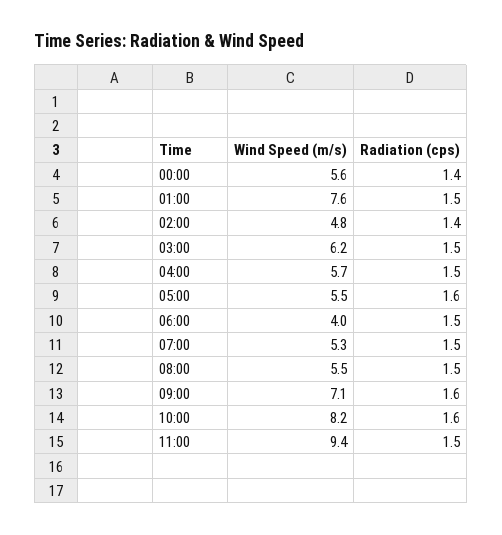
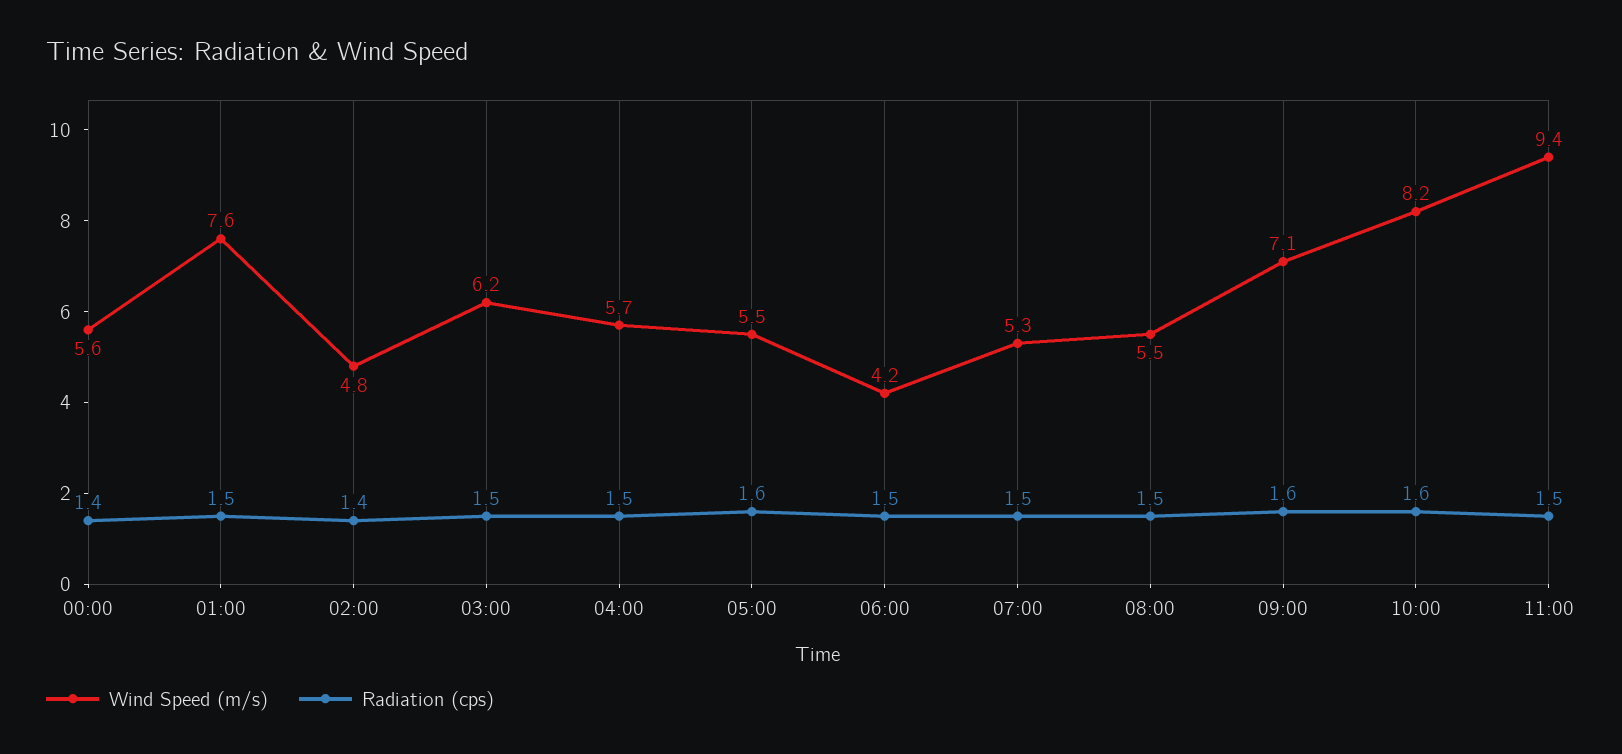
  {
    "Wind Speed (m/s)": {
      "00:00": 5.6,
      "01:00": 7.6,
      "02:00": 4.8,
      "03:00": 6.2,
      "04:00": 5.7,
      "05:00": 5.5,
-     "06:00": 4,
+     "06:00": 4.2,
      "07:00": 5.3,
      "08:00": 5.5,
      "09:00": 7.1,
      "10:00": 8.2,
      "11:00": 9.4
    },
    "Radiation (cps)": {
      "00:00": 1.4,
      "01:00": 1.5,
      "02:00": 1.4,
      "03:00": 1.5,
      "04:00": 1.5,
      "05:00": 1.6,
      "06:00": 1.5,
      "07:00": 1.5,
      "08:00": 1.5,
      "09:00": 1.6,
      "10:00": 1.6,
      "11:00": 1.5
    }
  }

